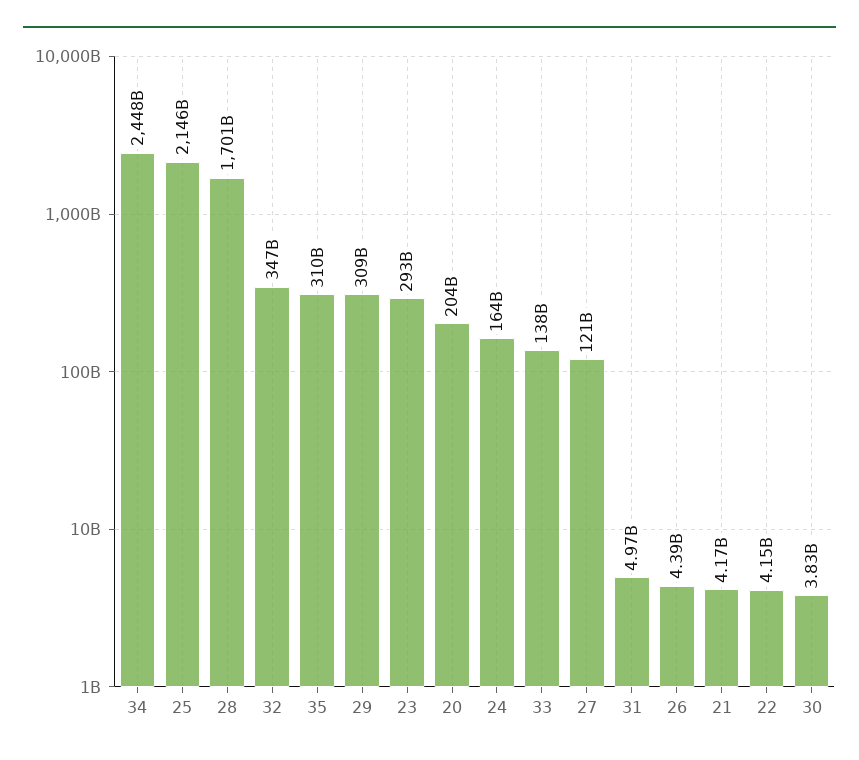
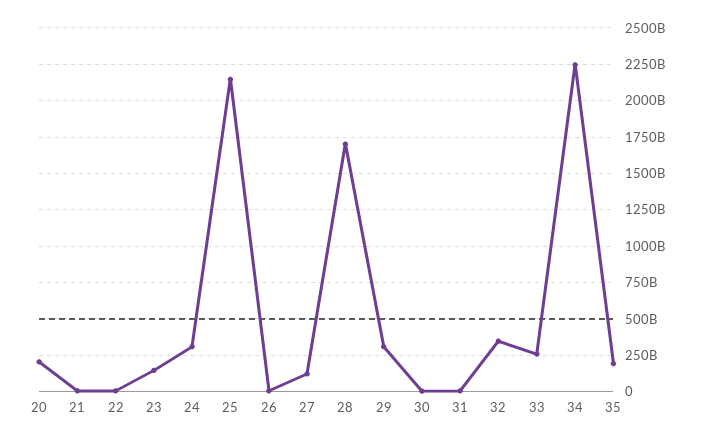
  {
-   "34": 2448000000000,
+   "34": 2250000000000,
    "25": 2146000000000,
    "28": 1701000000000,
    "32": 347000000000,
-   "35": 310000000000,
+   "35": 200000000000,
    "29": 309000000000,
-   "23": 293000000000,
+   "23": 150000000000,
    "20": 204000000000,
-   "24": 164000000000,
+   "24": 300000000000,
-   "33": 138000000000,
+   "33": 250000000000,
    "27": 121000000000,
    "31": 4970000000,
    "26": 4390000000,
    "21": 4170000000,
    "22": 4150000000,
    "30": 3830000000
  }

